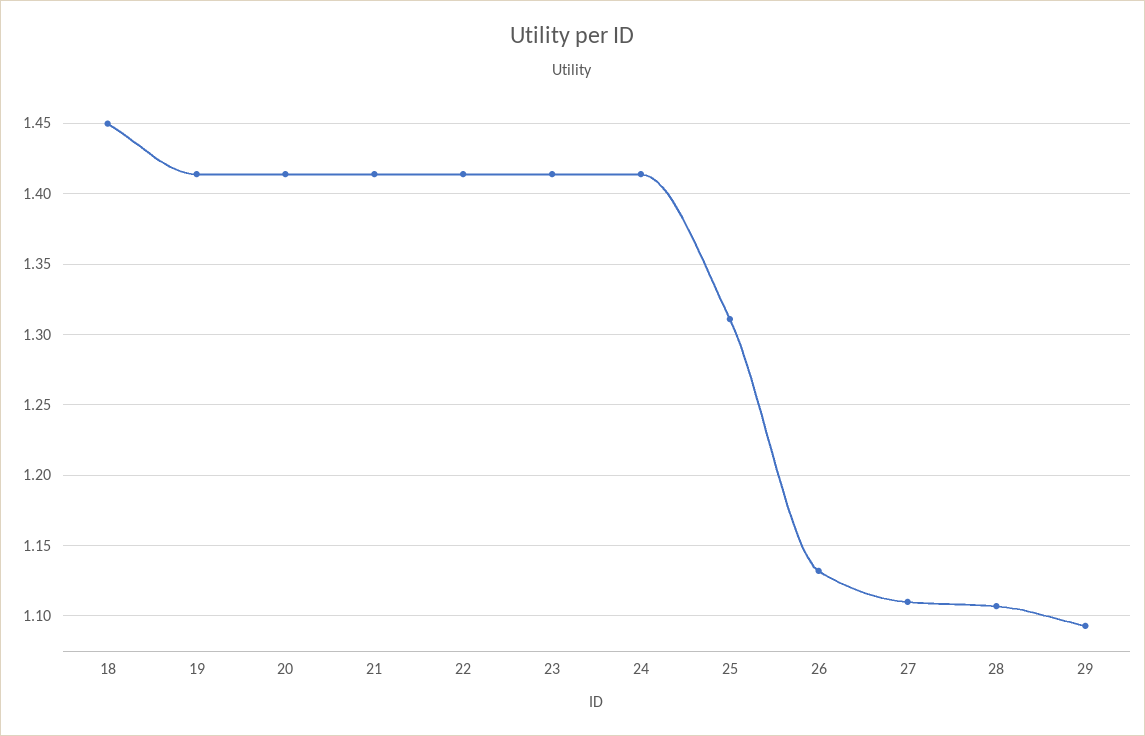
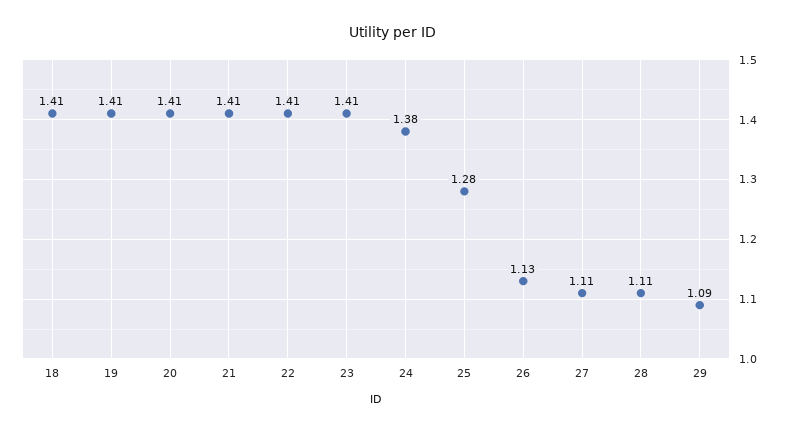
  {
-   "18": 1.45,
+   "18": 1.41,
    "19": 1.41,
    "20": 1.41,
    "21": 1.41,
    "22": 1.41,
    "23": 1.41,
-   "24": 1.415,
+   "24": 1.38,
-   "25": 1.31,
+   "25": 1.28,
    "26": 1.13,
    "27": 1.11,
    "28": 1.11,
    "29": 1.09
  }

